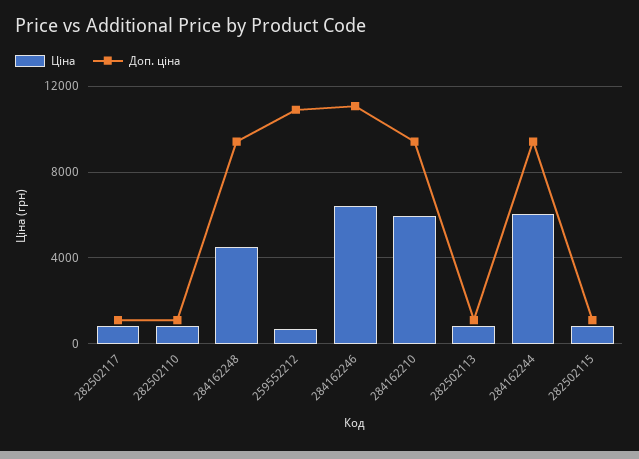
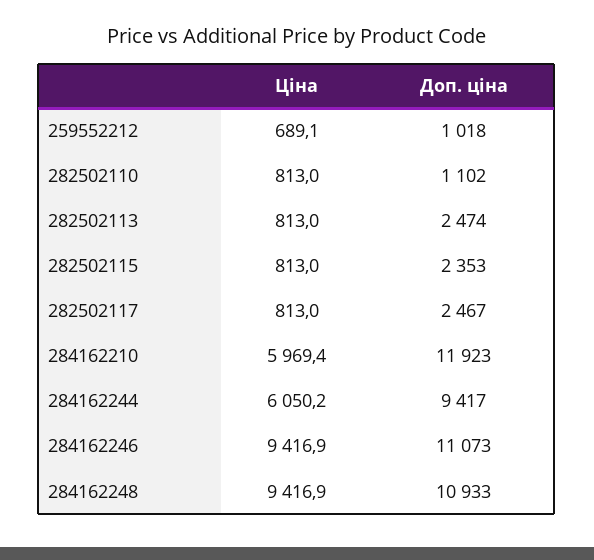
  {
    "Ціна": {
      "282502117": 813,
      "282502110": 813,
-     "284162248": 4500,
+     "284162248": 9416.9,
      "259552212": 689.1,
-     "284162246": 6500,
+     "284162246": 9416.9,
      "284162210": 5969.4,
      "282502113": 813,
      "284162244": 6050.2,
      "282502115": 813
    },
    "Доп. ціна": {
-     "282502117": 1000,
+     "282502117": 2467,
      "282502110": 1102,
-     "284162248": 9500,
+     "284162248": 10933,
-     "259552212": 11000,
+     "259552212": 1018,
      "284162246": 11073,
-     "284162210": 9500,
+     "284162210": 11923,
-     "282502113": 1000,
+     "282502113": 2474,
      "284162244": 9417,
-     "282502115": 1000
+     "282502115": 2353
    }
  }

